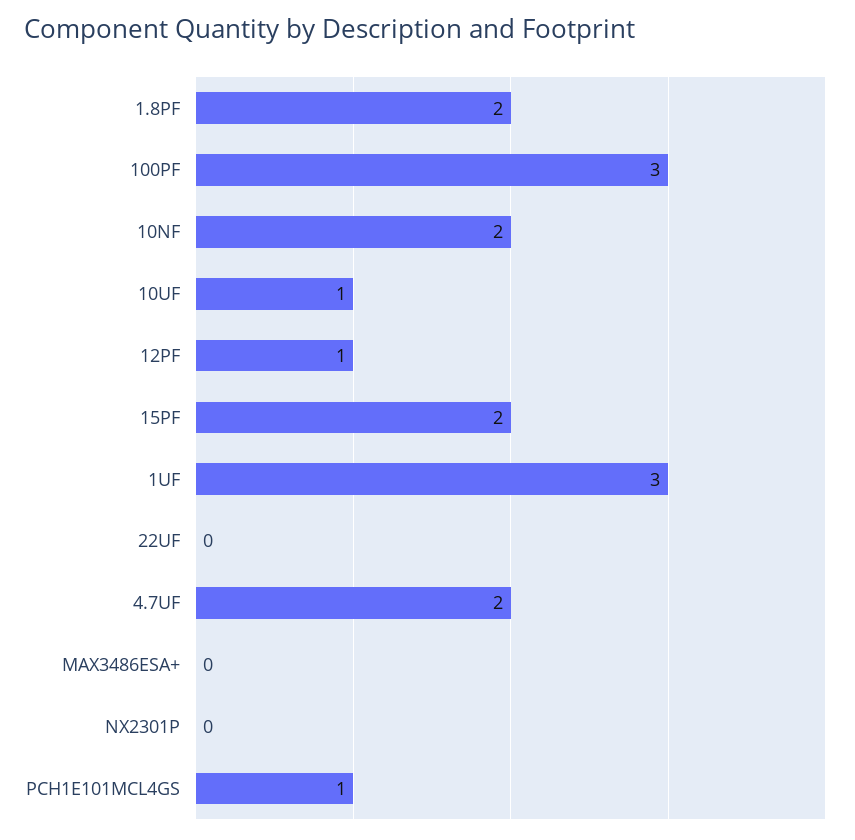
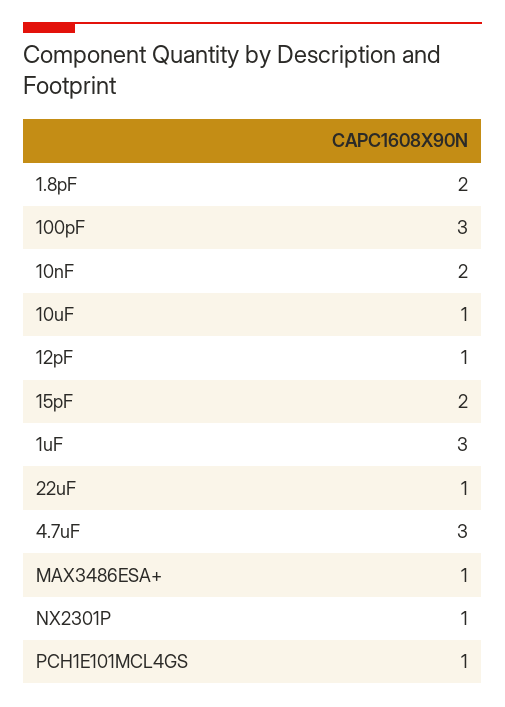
  {
    "1.8PF": 2,
    "100PF": 3,
    "10NF": 2,
    "10UF": 1,
    "12PF": 1,
    "15PF": 2,
    "1UF": 3,
-   "22UF": 0,
+   "22UF": 1,
-   "4.7UF": 2,
+   "4.7UF": 3,
-   "MAX3486ESA+": 0,
+   "MAX3486ESA+": 1,
-   "NX2301P": 0,
+   "NX2301P": 1,
    "PCH1E101MCL4GS": 1
  }

